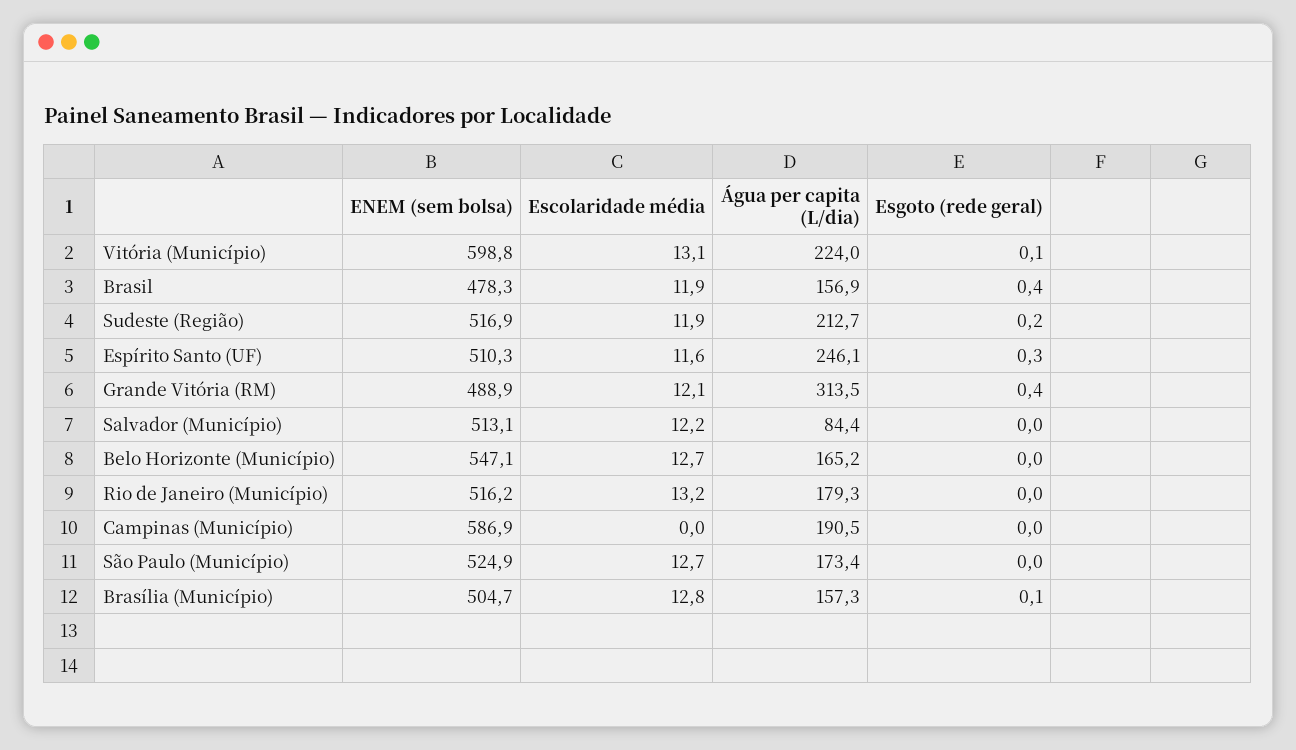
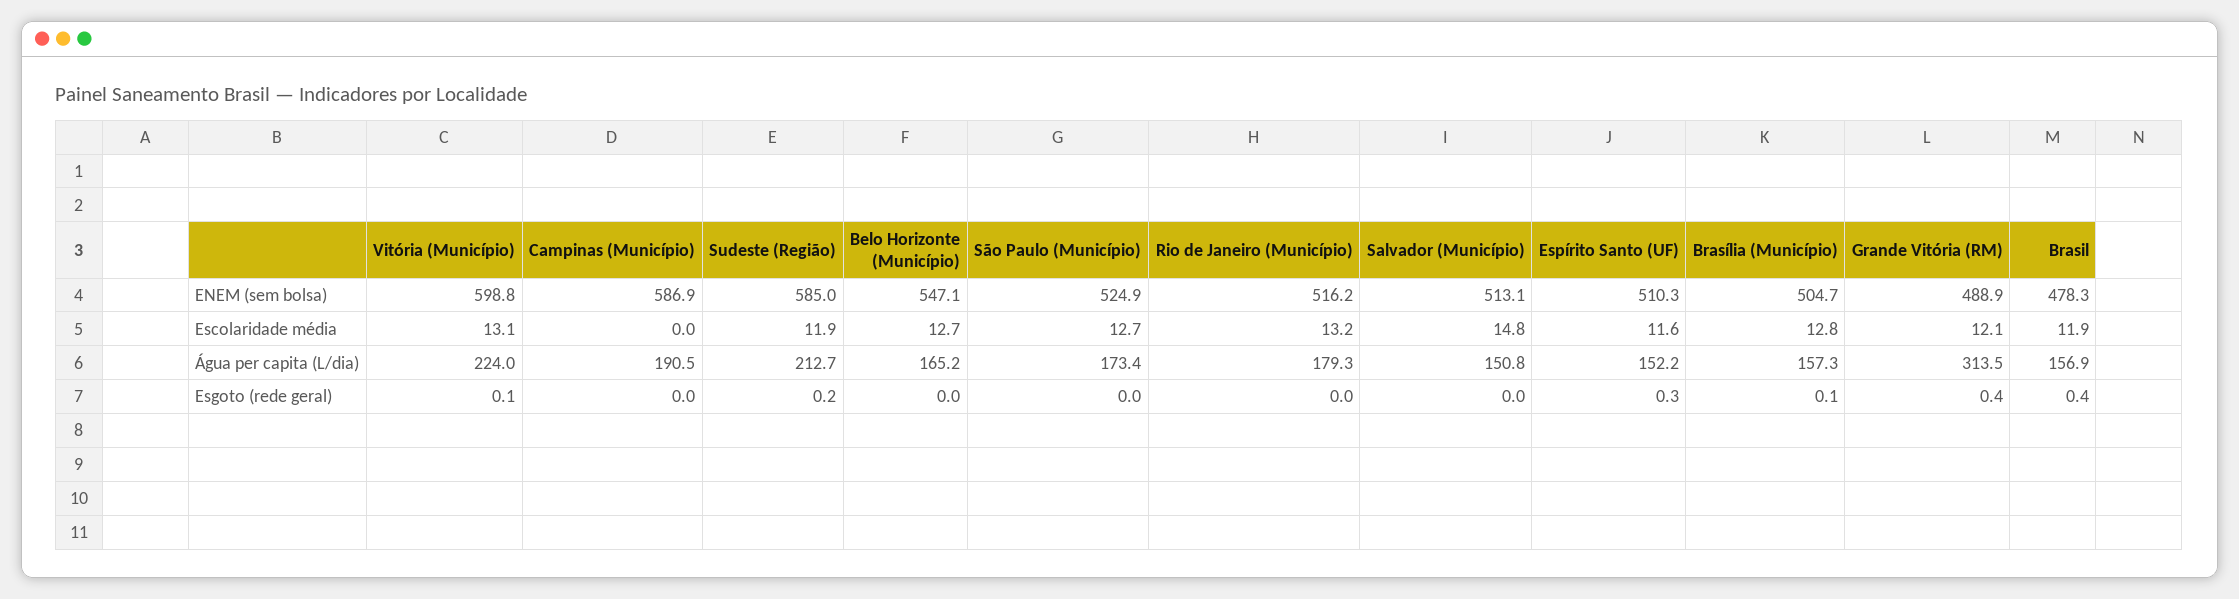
  {
    "ENEM (sem bolsa)": {
      "Vitória (Município)": 598.8,
      "Brasil": 478.3,
-     "Sudeste (Região)": 516.9,
+     "Sudeste (Região)": 585,
      "Espírito Santo (UF)": 510.3,
      "Grande Vitória (RM)": 488.9,
      "Salvador (Município)": 513.1,
      "Belo Horizonte (Município)": 547.1,
      "Rio de Janeiro (Município)": 516.2,
      "Campinas (Município)": 586.9,
      "São Paulo (Município)": 524.9,
      "Brasília (Município)": 504.7
    },
    "Escolaridade média": {
      "Vitória (Município)": 13.1,
      "Brasil": 11.9,
      "Sudeste (Região)": 11.9,
      "Espírito Santo (UF)": 11.6,
      "Grande Vitória (RM)": 12.1,
-     "Salvador (Município)": 12.2,
+     "Salvador (Município)": 14.8,
      "Belo Horizonte (Município)": 12.7,
      "Rio de Janeiro (Município)": 13.2,
      "Campinas (Município)": 0,
      "São Paulo (Município)": 12.7,
      "Brasília (Município)": 12.8
    },
    "Água per capita (L/dia)": {
      "Vitória (Município)": 224,
      "Brasil": 156.9,
      "Sudeste (Região)": 212.7,
-     "Espírito Santo (UF)": 246.1,
+     "Espírito Santo (UF)": 152.2,
      "Grande Vitória (RM)": 313.5,
-     "Salvador (Município)": 84.4,
+     "Salvador (Município)": 150.8,
      "Belo Horizonte (Município)": 165.2,
      "Rio de Janeiro (Município)": 179.3,
      "Campinas (Município)": 190.5,
      "São Paulo (Município)": 173.4,
      "Brasília (Município)": 157.3
    },
    "Esgoto (rede geral)": {
      "Vitória (Município)": 0.1,
      "Brasil": 0.4,
      "Sudeste (Região)": 0.2,
      "Espírito Santo (UF)": 0.3,
      "Grande Vitória (RM)": 0.4,
      "Salvador (Município)": 0,
      "Belo Horizonte (Município)": 0,
      "Rio de Janeiro (Município)": 0,
      "Campinas (Município)": 0,
      "São Paulo (Município)": 0,
      "Brasília (Município)": 0.1
    }
  }

